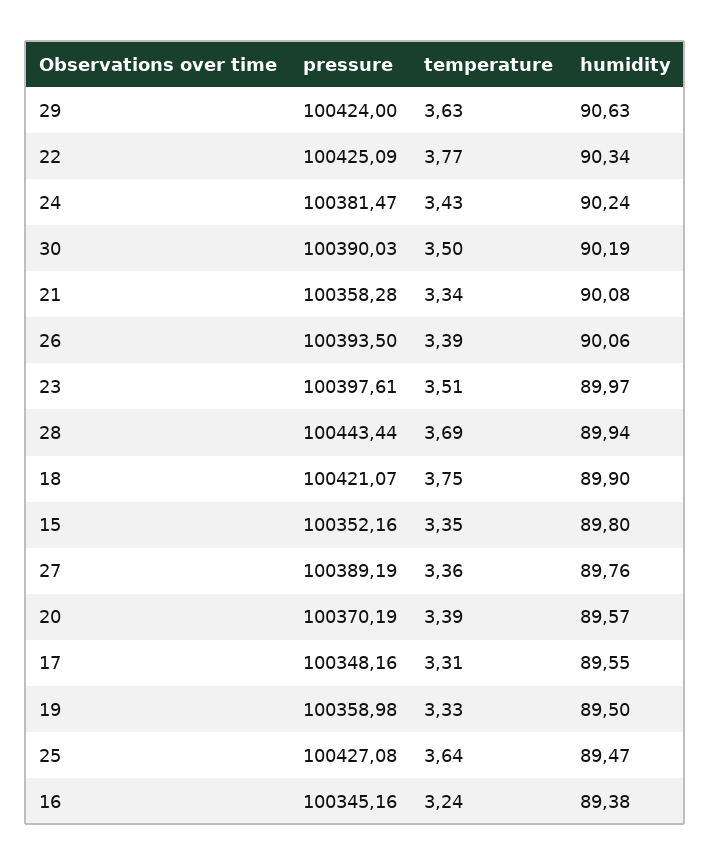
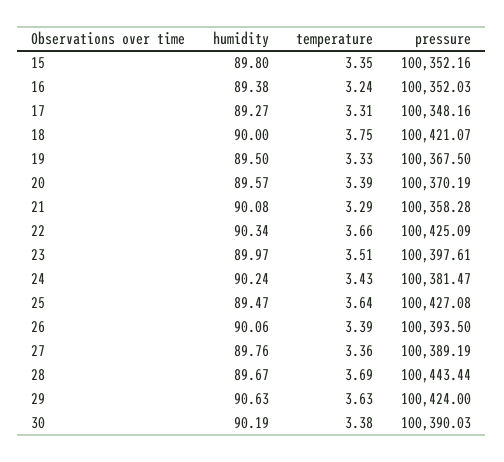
  {
    "pressure": {
      "29": 100424,
      "22": 100425.09,
      "24": 100381.47,
      "30": 100390.03,
      "21": 100358.28,
      "26": 100393.5,
      "23": 100397.61,
      "28": 100443.44,
      "18": 100421.07,
      "15": 100352.16,
      "27": 100389.19,
      "20": 100370.19,
      "17": 100348.16,
-     "19": 100358.98,
+     "19": 100367.5,
      "25": 100427.08,
-     "16": 100345.16
+     "16": 100352.03
    },
    "temperature": {
      "29": 3.63,
-     "22": 3.77,
+     "22": 3.66,
      "24": 3.43,
-     "30": 3.5,
+     "30": 3.38,
-     "21": 3.34,
+     "21": 3.29,
      "26": 3.39,
      "23": 3.51,
      "28": 3.69,
      "18": 3.75,
      "15": 3.35,
      "27": 3.36,
      "20": 3.39,
      "17": 3.31,
      "19": 3.33,
      "25": 3.64,
      "16": 3.24
    },
    "humidity": {
      "29": 90.63,
      "22": 90.34,
      "24": 90.24,
      "30": 90.19,
      "21": 90.08,
      "26": 90.06,
      "23": 89.97,
-     "28": 89.94,
+     "28": 89.67,
-     "18": 89.9,
+     "18": 90,
      "15": 89.8,
      "27": 89.76,
      "20": 89.57,
-     "17": 89.55,
+     "17": 89.27,
      "19": 89.5,
      "25": 89.47,
      "16": 89.38
    }
  }

